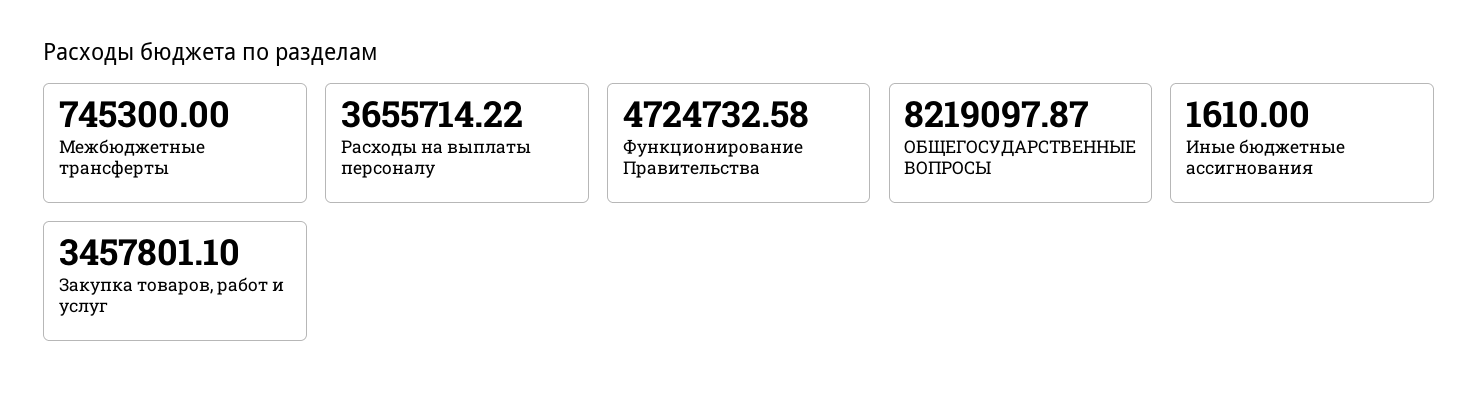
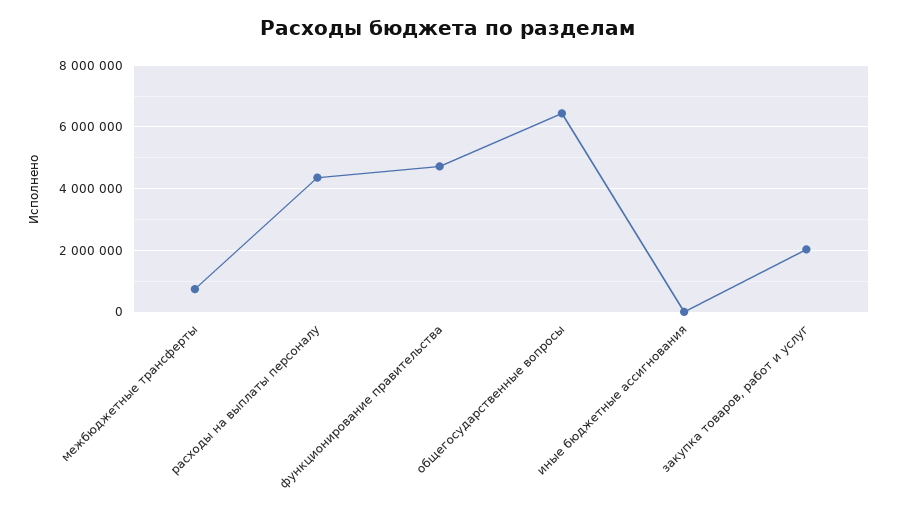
  {
    "Межбюджетные трансферты": 745300,
-   "Расходы на выплаты персоналу": 3655714.22,
+   "Расходы на выплаты персоналу": 4400000,
    "Функционирование Правительства": 4724732.58,
-   "ОБЩЕГОСУДАРСТВЕННЫЕ ВОПРОСЫ": 8219097.87,
+   "ОБЩЕГОСУДАРСТВЕННЫЕ ВОПРОСЫ": 6400000,
    "Иные бюджетные ассигнования": 1610,
-   "Закупка товаров, работ и услуг": 3457801.1
+   "Закупка товаров, работ и услуг": 2000000
  }

